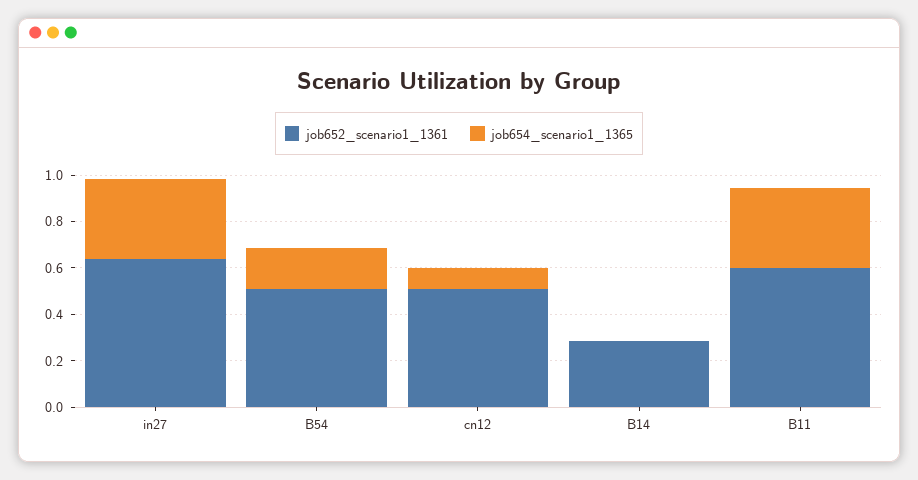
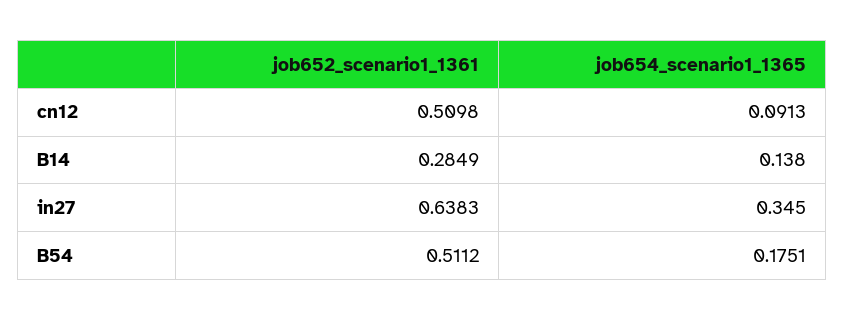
  {
    "job652_scenario1_1361": {
      "in27": 0.6383,
      "B54": 0.5112,
      "cn12": 0.5098,
-     "B14": 0.2849,
+     "B14": 0.2849
-     "B11": 0.6
    },
    "job654_scenario1_1365": {
      "in27": 0.345,
      "B54": 0.1751,
      "cn12": 0.0913,
-     "B14": 0,
+     "B14": 0.138
-     "B11": 0.35
    }
  }

